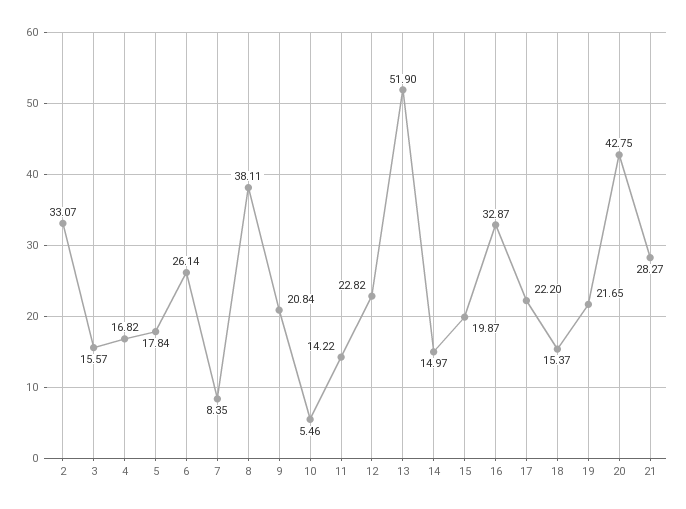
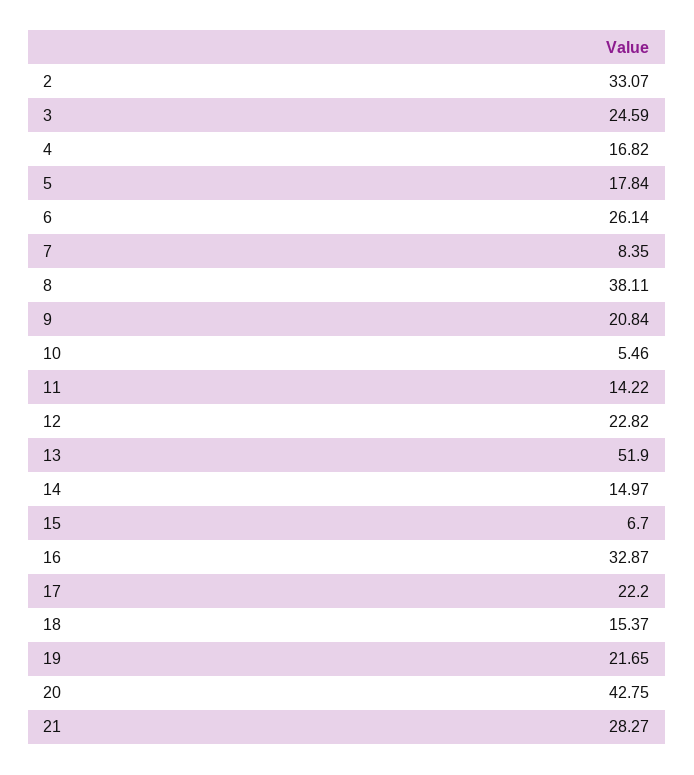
  {
    "2": 33.07,
-   "3": 15.57,
+   "3": 24.59,
    "4": 16.82,
    "5": 17.84,
    "6": 26.14,
    "7": 8.35,
    "8": 38.11,
    "9": 20.84,
    "10": 5.46,
    "11": 14.22,
    "12": 22.82,
    "13": 51.9,
    "14": 14.97,
-   "15": 19.87,
+   "15": 6.7,
    "16": 32.87,
    "17": 22.2,
    "18": 15.37,
    "19": 21.65,
    "20": 42.75,
    "21": 28.27
  }

